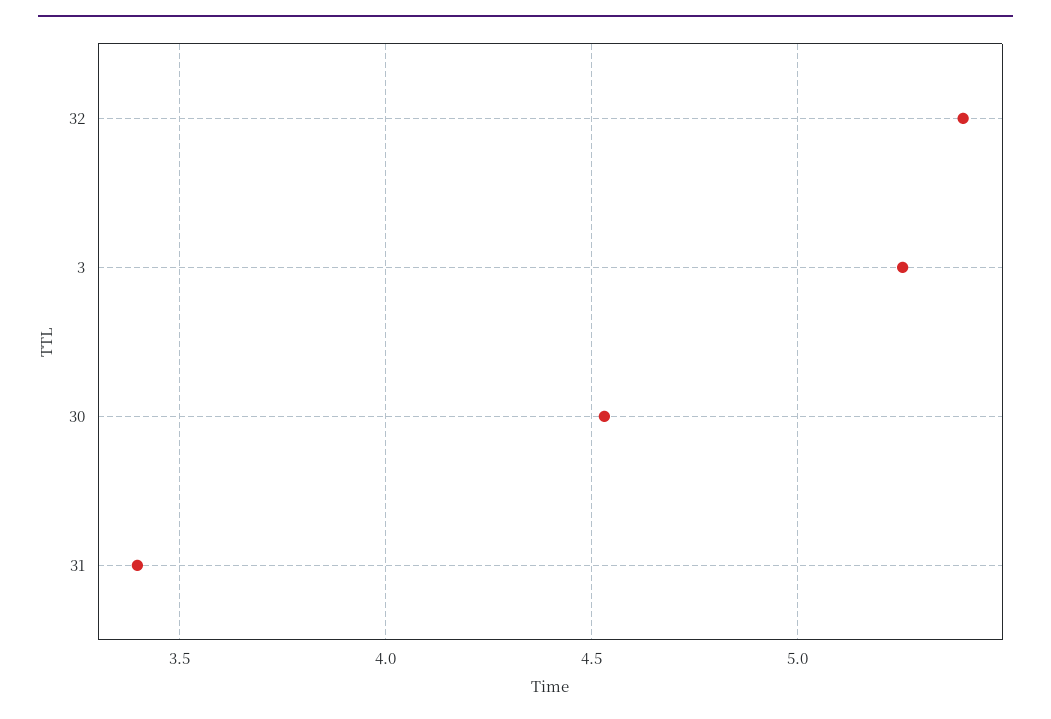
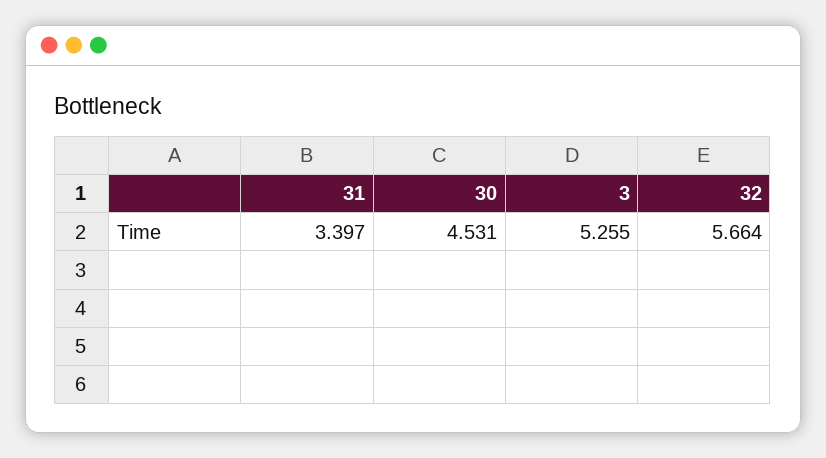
  {
-   "32": 5.4,
+   "32": 5.664,
    "3": 5.255,
    "30": 4.531,
    "31": 3.397
  }

